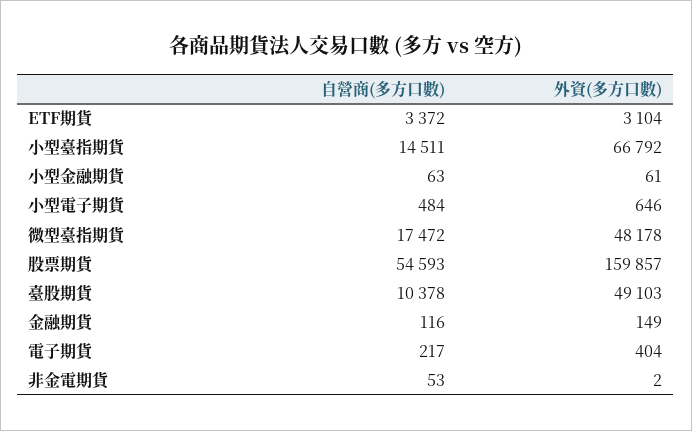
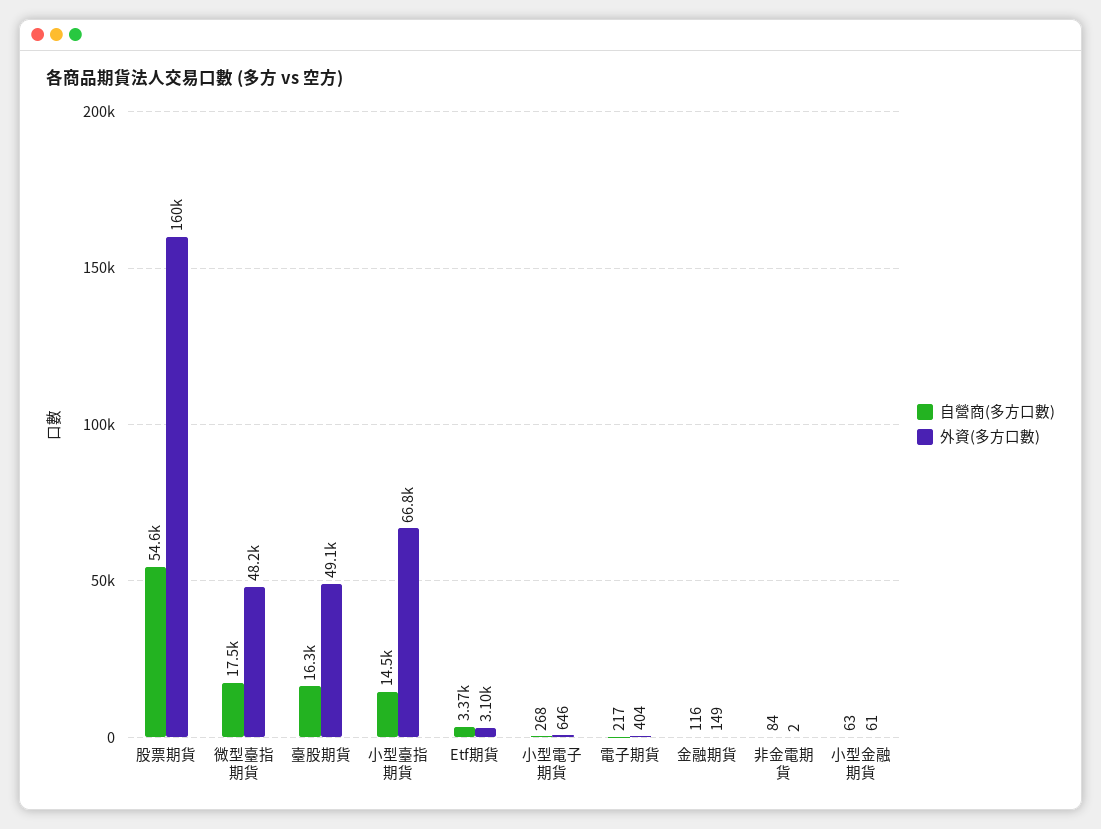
  {
    "自營商(多方口數)": {
      "ETF期貨": 3372,
      "小型臺指期貨": 14511,
      "小型金融期貨": 63,
-     "小型電子期貨": 484,
+     "小型電子期貨": 268,
      "微型臺指期貨": 17472,
      "股票期貨": 54593,
-     "臺股期貨": 10378,
+     "臺股期貨": 16300,
      "金融期貨": 116,
      "電子期貨": 217,
-     "非金電期貨": 53
+     "非金電期貨": 84
    },
    "外資(多方口數)": {
      "ETF期貨": 3104,
      "小型臺指期貨": 66792,
      "小型金融期貨": 61,
      "小型電子期貨": 646,
      "微型臺指期貨": 48178,
      "股票期貨": 159857,
      "臺股期貨": 49103,
      "金融期貨": 149,
      "電子期貨": 404,
      "非金電期貨": 2
    }
  }

